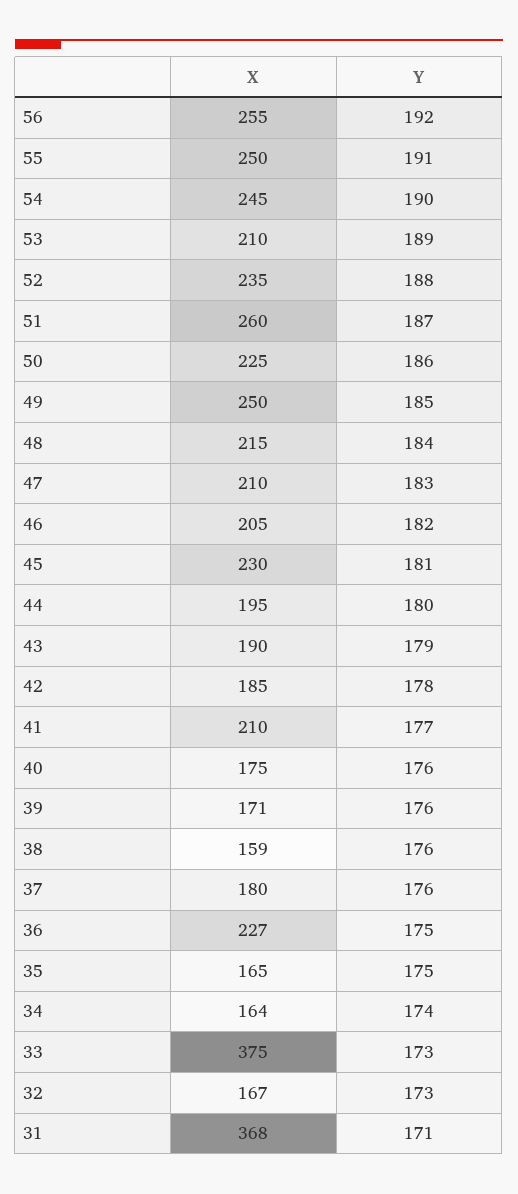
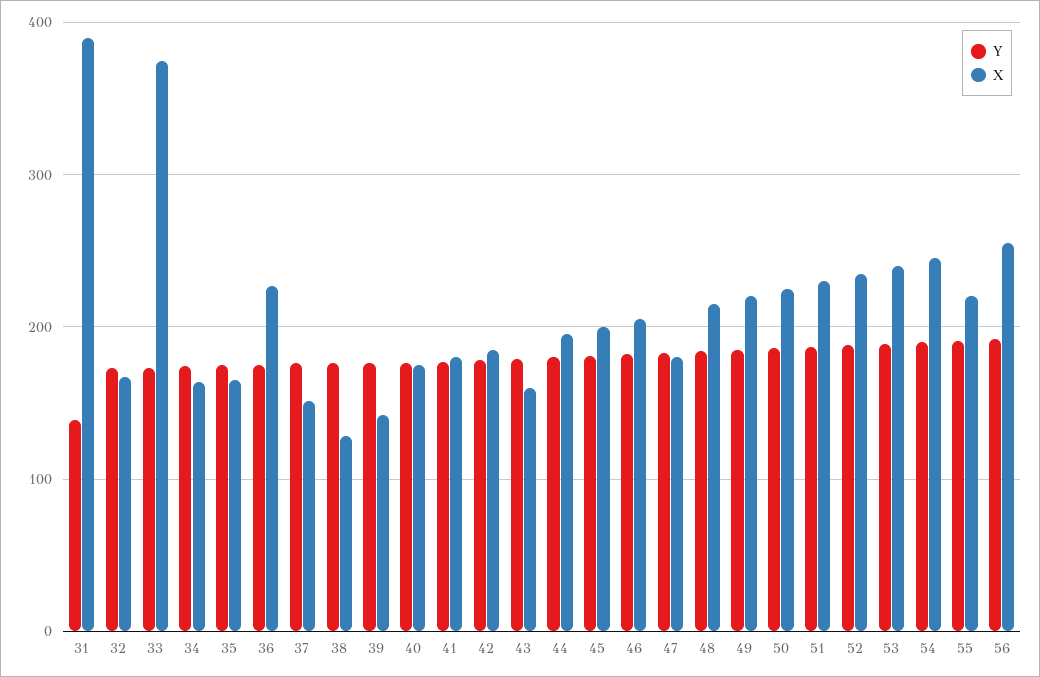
  {
    "X": {
      "56": 255,
-     "55": 250,
+     "55": 220,
      "54": 245,
-     "53": 210,
+     "53": 240,
      "52": 235,
-     "51": 260,
+     "51": 230,
      "50": 225,
-     "49": 250,
+     "49": 220,
      "48": 215,
-     "47": 210,
+     "47": 180,
      "46": 205,
-     "45": 230,
+     "45": 200,
      "44": 195,
-     "43": 190,
+     "43": 160,
      "42": 185,
-     "41": 210,
+     "41": 180,
      "40": 175,
-     "39": 171,
+     "39": 140,
-     "38": 159,
+     "38": 130,
-     "37": 180,
+     "37": 150,
      "36": 227,
      "35": 165,
      "34": 164,
      "33": 375,
      "32": 167,
-     "31": 368
+     "31": 390
    },
    "Y": {
      "56": 192,
      "55": 191,
      "54": 190,
      "53": 189,
      "52": 188,
      "51": 187,
      "50": 186,
      "49": 185,
      "48": 184,
      "47": 183,
      "46": 182,
      "45": 181,
      "44": 180,
      "43": 179,
      "42": 178,
      "41": 177,
      "40": 176,
      "39": 176,
      "38": 176,
      "37": 176,
      "36": 175,
      "35": 175,
      "34": 174,
      "33": 173,
      "32": 173,
-     "31": 171
+     "31": 140
    }
  }

